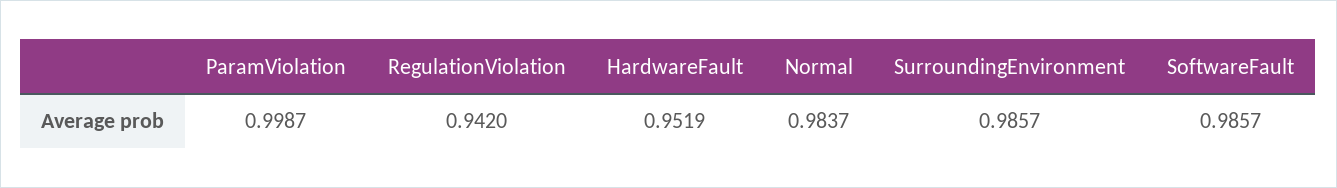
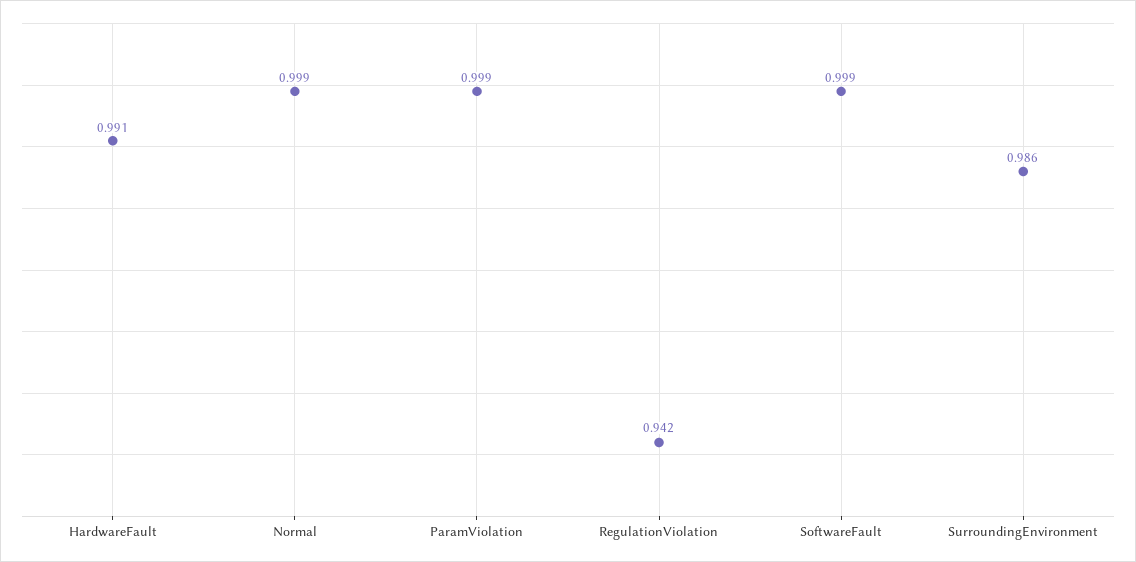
  {
    "ParamViolation": 0.9987,
    "RegulationViolation": 0.942,
-   "HardwareFault": 0.9519,
+   "HardwareFault": 0.991,
-   "Normal": 0.9837,
+   "Normal": 0.999,
    "SurroundingEnvironment": 0.9857,
-   "SoftwareFault": 0.9857
+   "SoftwareFault": 0.999
  }

